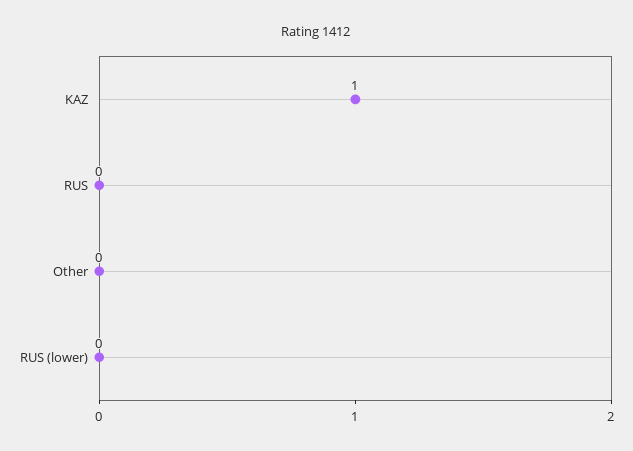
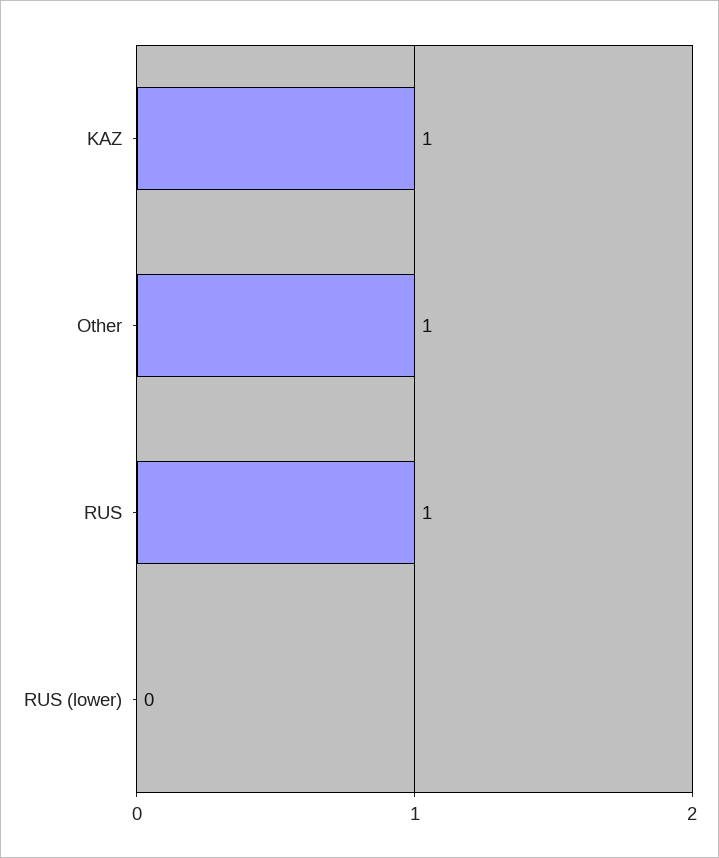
  {
    "KAZ": 1,
-   "RUS": 0,
+   "RUS": 1,
-   "Other": 0,
+   "Other": 1,
    "RUS (lower)": 0
  }

